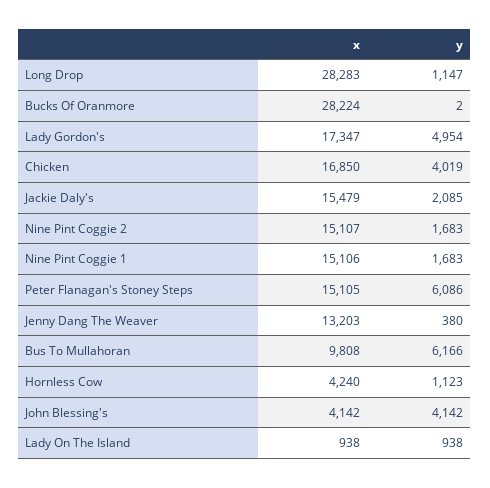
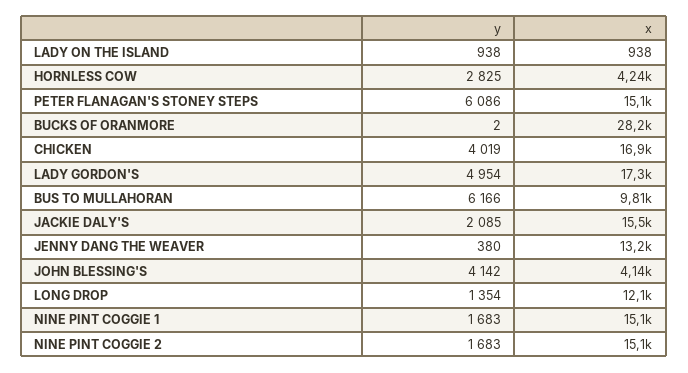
  {
    "x": {
-     "Long Drop": 28283,
+     "Long Drop": 12100,
      "Bucks Of Oranmore": 28224,
      "Lady Gordon's": 17347,
      "Chicken": 16850,
      "Jackie Daly's": 15479,
      "Nine Pint Coggie 2": 15107,
      "Nine Pint Coggie 1": 15106,
      "Peter Flanagan's Stoney Steps": 15105,
      "Jenny Dang The Weaver": 13203,
      "Bus To Mullahoran": 9808,
      "Hornless Cow": 4240,
      "John Blessing's": 4142,
      "Lady On The Island": 938
    },
    "y": {
-     "Long Drop": 1147,
+     "Long Drop": 1354,
      "Bucks Of Oranmore": 2,
      "Lady Gordon's": 4954,
      "Chicken": 4019,
      "Jackie Daly's": 2085,
      "Nine Pint Coggie 2": 1683,
      "Nine Pint Coggie 1": 1683,
      "Peter Flanagan's Stoney Steps": 6086,
      "Jenny Dang The Weaver": 380,
      "Bus To Mullahoran": 6166,
-     "Hornless Cow": 1123,
+     "Hornless Cow": 2825,
      "John Blessing's": 4142,
      "Lady On The Island": 938
    }
  }

